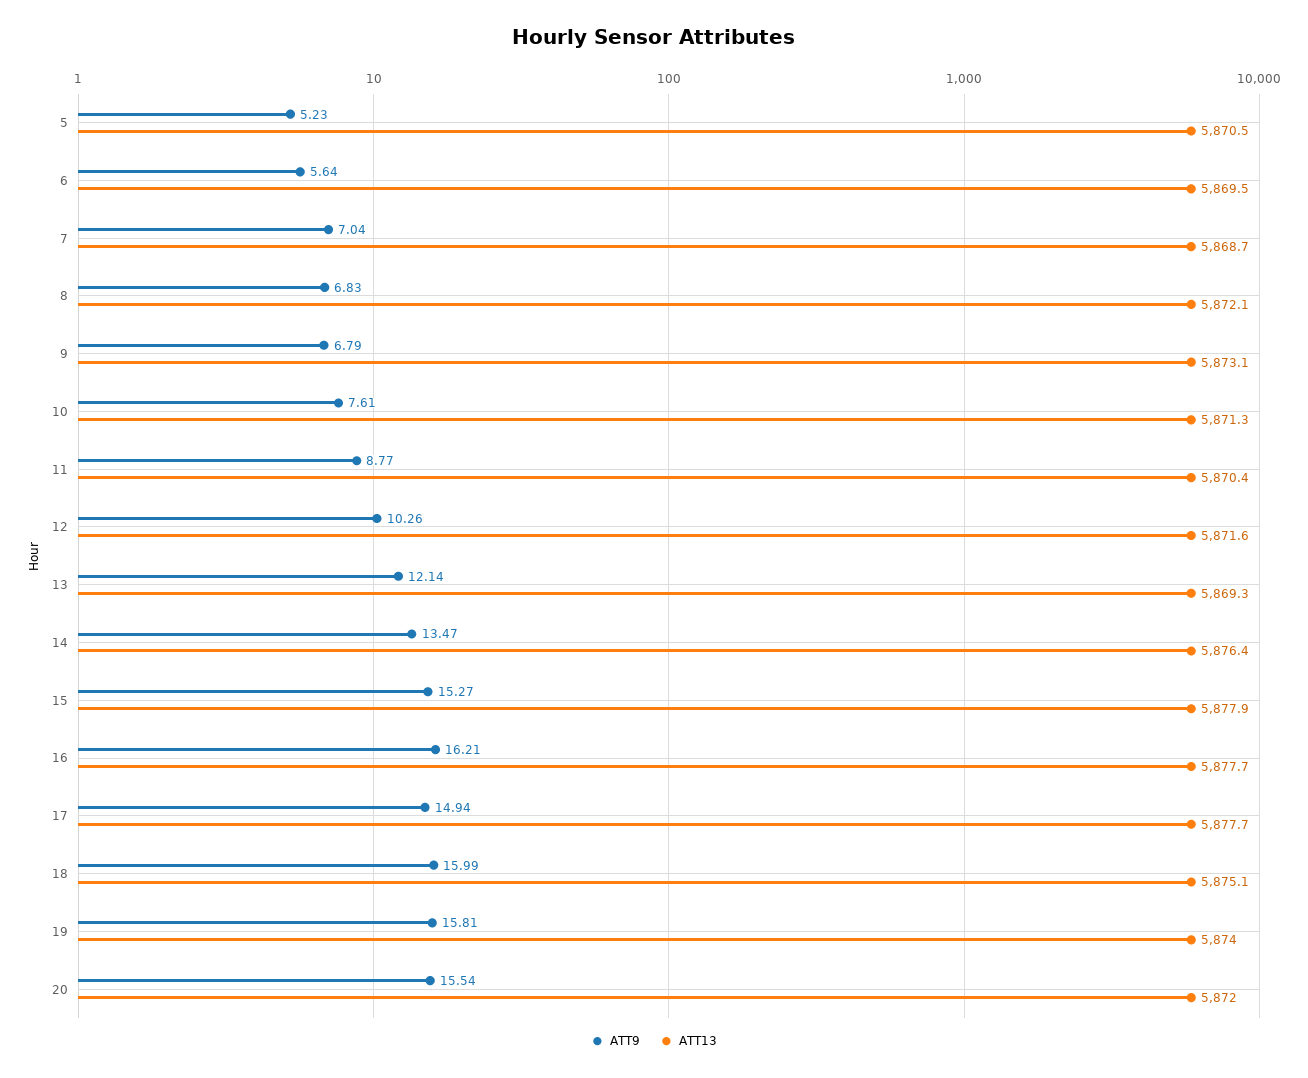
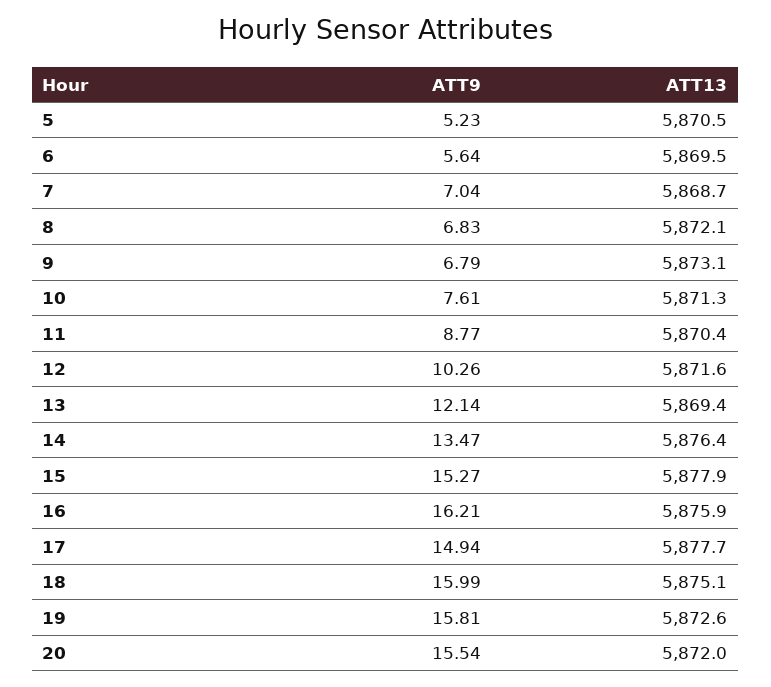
  {
    "ATT9": {
      "5": 5.23,
      "6": 5.64,
      "7": 7.04,
      "8": 6.83,
      "9": 6.79,
      "10": 7.61,
      "11": 8.77,
      "12": 10.26,
      "13": 12.14,
      "14": 13.47,
      "15": 15.27,
      "16": 16.21,
      "17": 14.94,
      "18": 15.99,
      "19": 15.81,
      "20": 15.54
    },
    "ATT13": {
      "5": 5870.5,
      "6": 5869.5,
      "7": 5868.7,
      "8": 5872.1,
      "9": 5873.1,
      "10": 5871.3,
      "11": 5870.4,
      "12": 5871.6,
-     "13": 5869.3,
+     "13": 5869.4,
      "14": 5876.4,
      "15": 5877.9,
-     "16": 5877.7,
+     "16": 5875.9,
      "17": 5877.7,
      "18": 5875.1,
-     "19": 5874,
+     "19": 5872.6,
      "20": 5872
    }
  }

